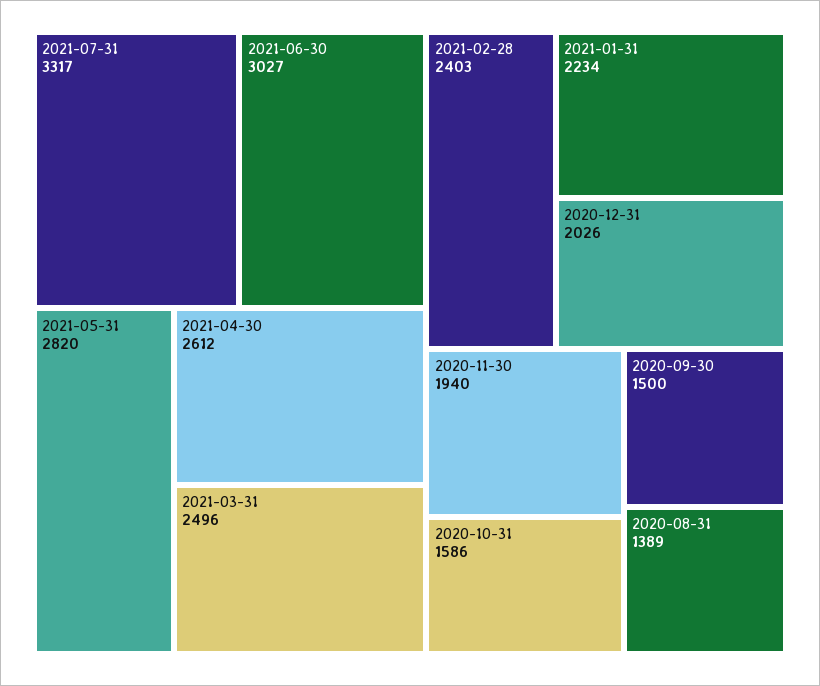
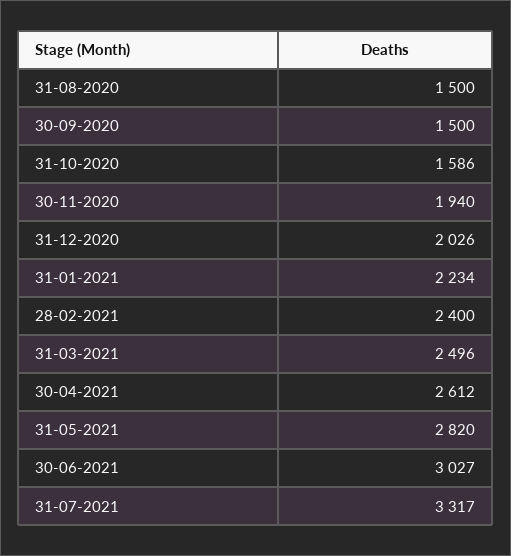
  {
    "2021-07-31": 3317,
    "2021-06-30": 3027,
    "2021-05-31": 2820,
    "2021-04-30": 2612,
    "2021-03-31": 2496,
-   "2021-02-28": 2403,
+   "2021-02-28": 2400,
    "2021-01-31": 2234,
    "2020-12-31": 2026,
    "2020-11-30": 1940,
    "2020-10-31": 1586,
    "2020-09-30": 1500,
-   "2020-08-31": 1389
+   "2020-08-31": 1500
  }

